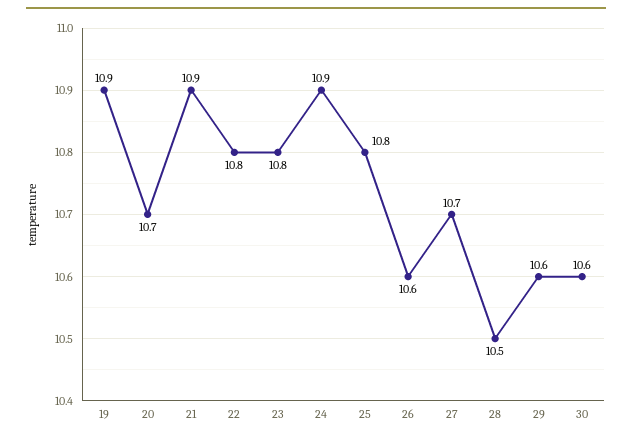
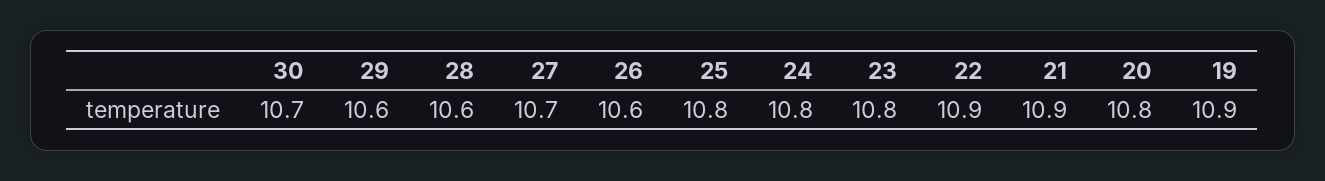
  {
    "19": 10.9,
-   "20": 10.7,
+   "20": 10.8,
    "21": 10.9,
-   "22": 10.8,
+   "22": 10.9,
    "23": 10.8,
-   "24": 10.9,
+   "24": 10.8,
    "25": 10.8,
    "26": 10.6,
    "27": 10.7,
-   "28": 10.5,
+   "28": 10.6,
    "29": 10.6,
-   "30": 10.6
+   "30": 10.7
  }

